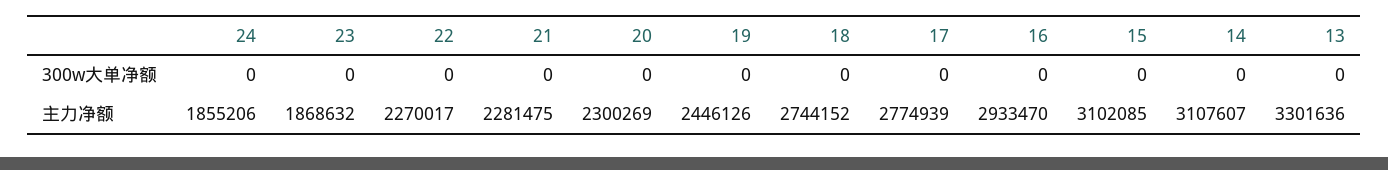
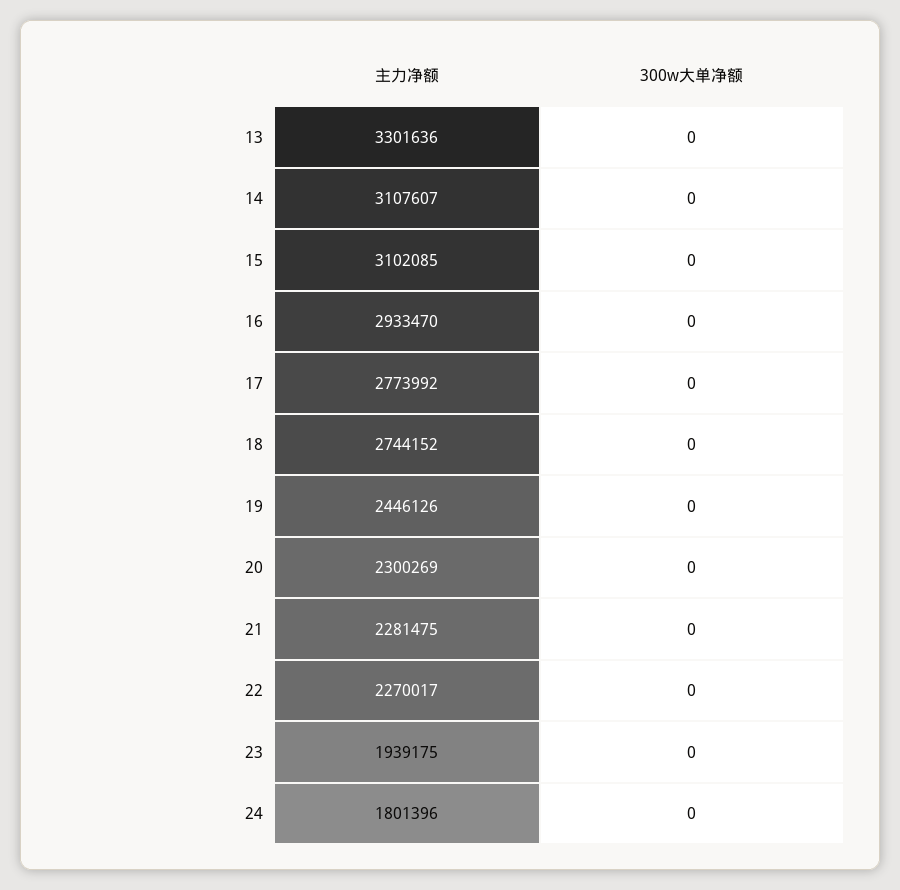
  {
    "24": {
      "300w大单净额": 0,
-     "主力净额": 1855206
+     "主力净额": 1801396
    },
    "23": {
      "300w大单净额": 0,
-     "主力净额": 1868632
+     "主力净额": 1939175
    },
    "22": {
      "300w大单净额": 0,
      "主力净额": 2270017
    },
    "21": {
      "300w大单净额": 0,
      "主力净额": 2281475
    },
    "20": {
      "300w大单净额": 0,
      "主力净额": 2300269
    },
    "19": {
      "300w大单净额": 0,
      "主力净额": 2446126
    },
    "18": {
      "300w大单净额": 0,
      "主力净额": 2744152
    },
    "17": {
      "300w大单净额": 0,
-     "主力净额": 2774939
+     "主力净额": 2773992
    },
    "16": {
      "300w大单净额": 0,
      "主力净额": 2933470
    },
    "15": {
      "300w大单净额": 0,
      "主力净额": 3102085
    },
    "14": {
      "300w大单净额": 0,
      "主力净额": 3107607
    },
    "13": {
      "300w大单净额": 0,
      "主力净额": 3301636
    }
  }

